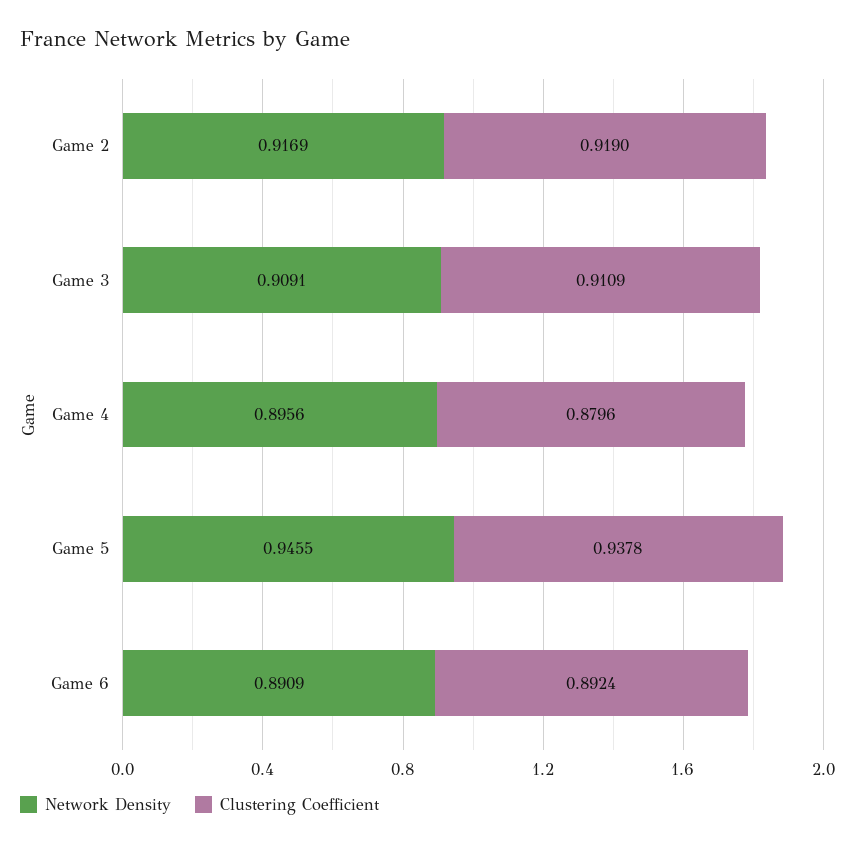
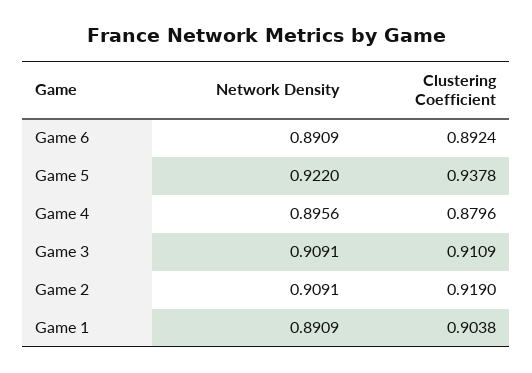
  {
    "Network Density": {
-     "Game 2": 0.9169,
+     "Game 2": 0.9091,
      "Game 3": 0.9091,
      "Game 4": 0.8956,
-     "Game 5": 0.9455,
+     "Game 5": 0.922,
-     "Game 6": 0.8909
+     "Game 6": 0.8909,
+     "Game 1": 0.8909
    },
    "Clustering Coefficient": {
      "Game 2": 0.919,
      "Game 3": 0.9109,
      "Game 4": 0.8796,
      "Game 5": 0.9378,
-     "Game 6": 0.8924
+     "Game 6": 0.8924,
+     "Game 1": 0.9038
    }
  }

